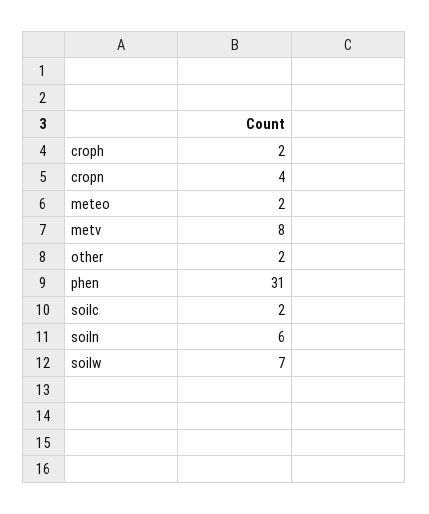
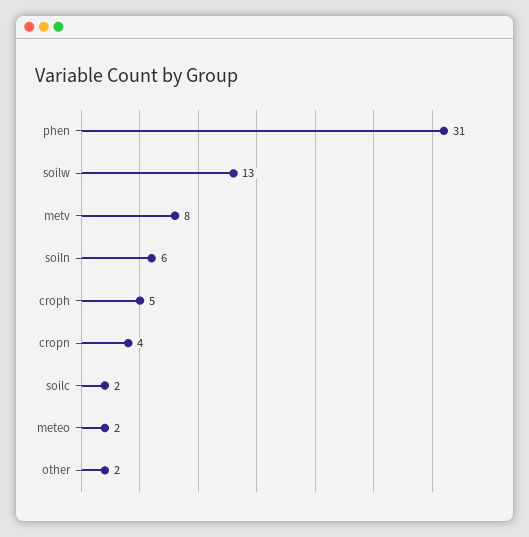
  {
-   "croph": 2,
+   "croph": 5,
    "cropn": 4,
    "meteo": 2,
    "metv": 8,
    "other": 2,
    "phen": 31,
    "soilc": 2,
    "soiln": 6,
-   "soilw": 7
+   "soilw": 13
  }

